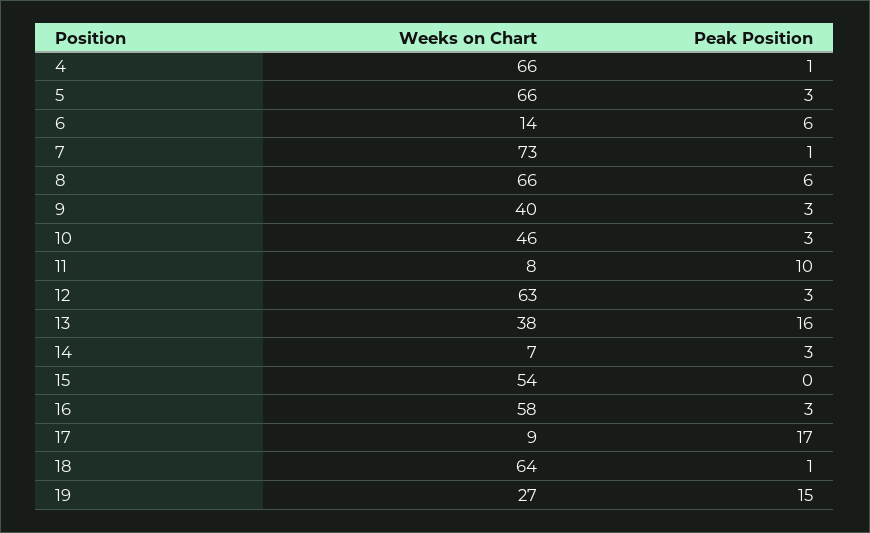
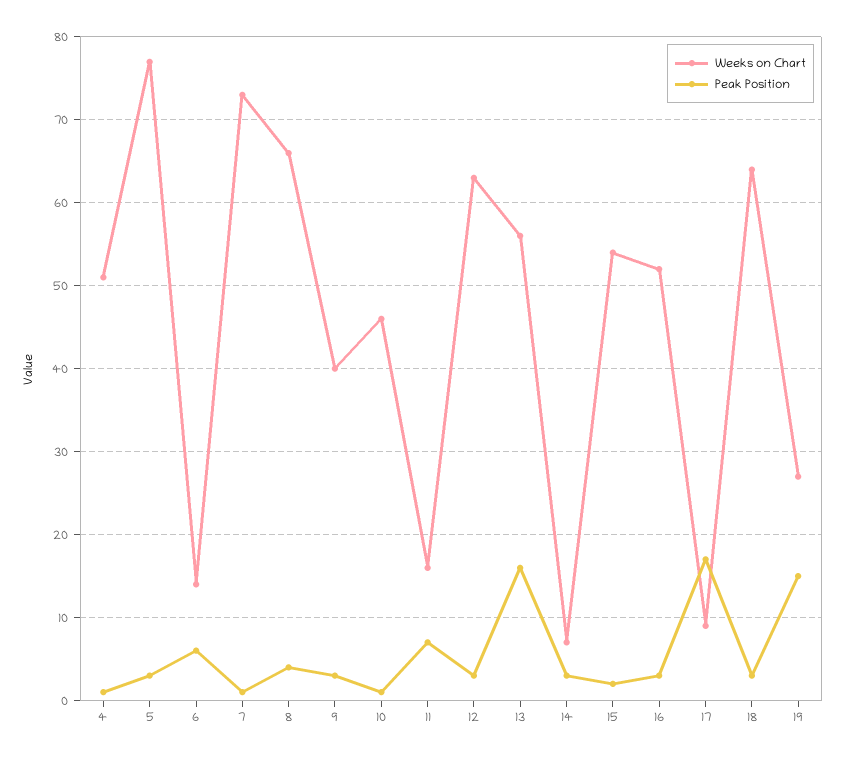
  {
    "Weeks on Chart": {
-     "4": 66,
+     "4": 51,
-     "5": 66,
+     "5": 77,
      "6": 14,
      "7": 73,
      "8": 66,
      "9": 40,
      "10": 46,
-     "11": 8,
+     "11": 16,
      "12": 63,
-     "13": 38,
+     "13": 56,
      "14": 7,
      "15": 54,
-     "16": 58,
+     "16": 52,
      "17": 9,
      "18": 64,
      "19": 27
    },
    "Peak Position": {
      "4": 1,
      "5": 3,
      "6": 6,
      "7": 1,
-     "8": 6,
+     "8": 4,
      "9": 3,
-     "10": 3,
+     "10": 1,
-     "11": 10,
+     "11": 7,
      "12": 3,
      "13": 16,
      "14": 3,
-     "15": 0,
+     "15": 2,
      "16": 3,
      "17": 17,
-     "18": 1,
+     "18": 3,
      "19": 15
    }
  }

